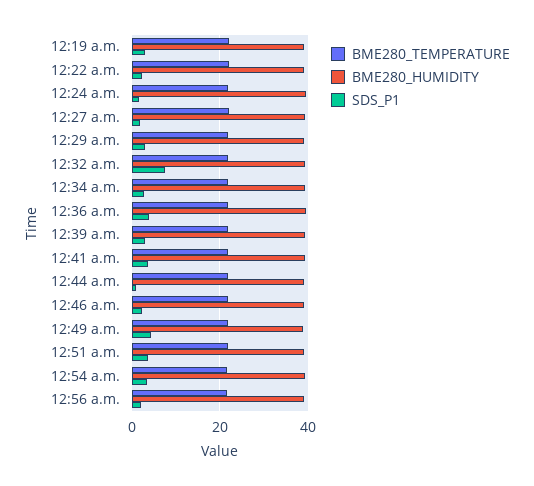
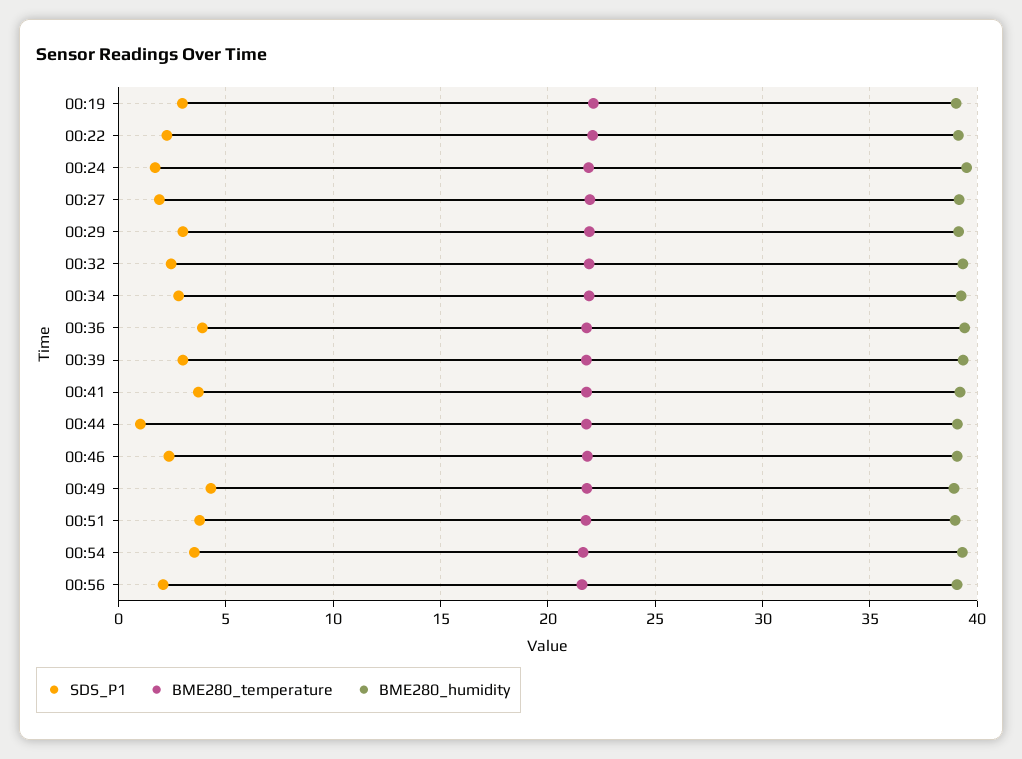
  {
    "BME280_TEMPERATURE": {
      "12:19 a.m.": 22,
      "12:22 a.m.": 22,
      "12:24 a.m.": 22,
      "12:27 a.m.": 22,
      "12:29 a.m.": 22,
      "12:32 a.m.": 22,
      "12:34 a.m.": 22,
      "12:36 a.m.": 22,
      "12:39 a.m.": 22,
      "12:41 a.m.": 22,
      "12:44 a.m.": 22,
      "12:46 a.m.": 22,
      "12:49 a.m.": 22,
      "12:51 a.m.": 22,
      "12:54 a.m.": 21.5,
      "12:56 a.m.": 21.5
    },
    "BME280_HUMIDITY": {
      "12:19 a.m.": 39,
      "12:22 a.m.": 39,
      "12:24 a.m.": 39.5,
      "12:27 a.m.": 39,
      "12:29 a.m.": 39,
      "12:32 a.m.": 39.5,
      "12:34 a.m.": 39.5,
      "12:36 a.m.": 39.5,
      "12:39 a.m.": 39.5,
      "12:41 a.m.": 39,
      "12:44 a.m.": 39,
      "12:46 a.m.": 39,
      "12:49 a.m.": 39,
      "12:51 a.m.": 39,
      "12:54 a.m.": 39.5,
      "12:56 a.m.": 39
    },
    "SDS_P1": {
      "12:19 a.m.": 3,
      "12:22 a.m.": 2.5,
      "12:24 a.m.": 1.5,
      "12:27 a.m.": 2,
      "12:29 a.m.": 3,
-     "12:32 a.m.": 8,
+     "12:32 a.m.": 2.5,
      "12:34 a.m.": 3,
      "12:36 a.m.": 4,
      "12:39 a.m.": 3,
      "12:41 a.m.": 3.5,
      "12:44 a.m.": 1,
      "12:46 a.m.": 2.5,
      "12:49 a.m.": 4.5,
      "12:51 a.m.": 4,
      "12:54 a.m.": 3.5,
      "12:56 a.m.": 2
    }
  }

